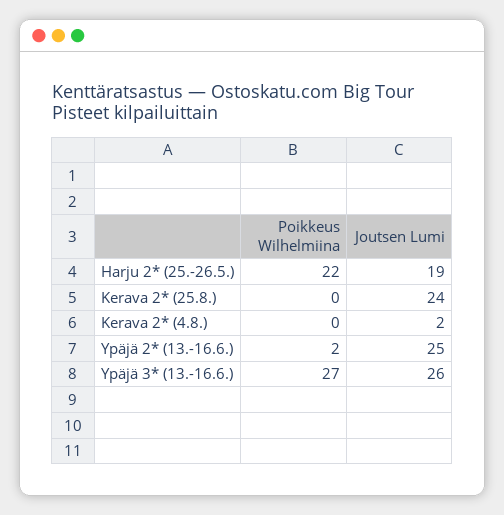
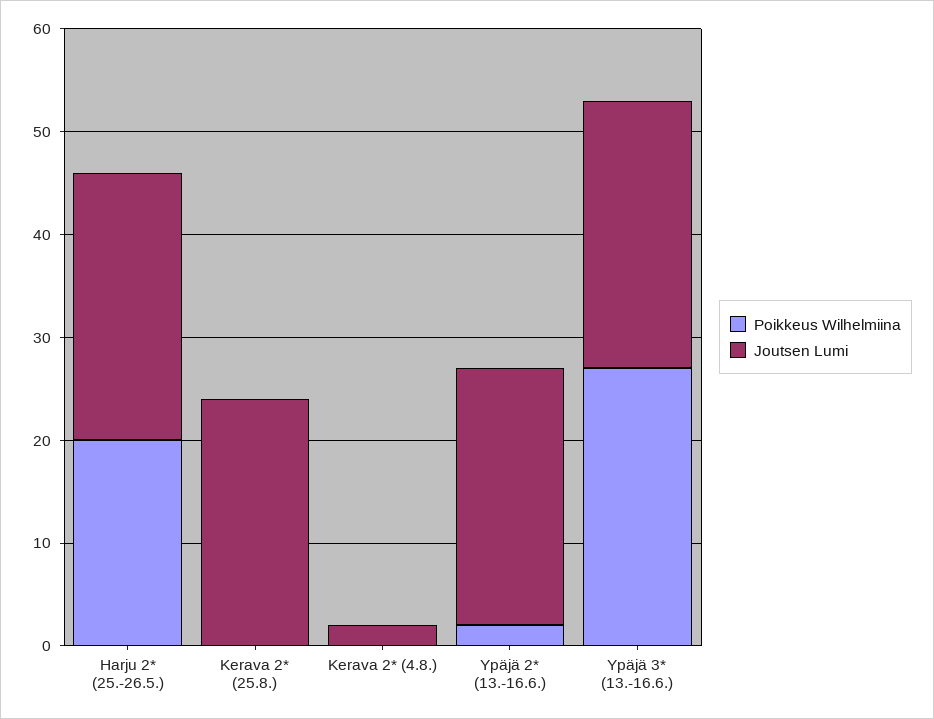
  {
    "Poikkeus Wilhelmiina": {
-     "Harju 2* (25.-26.5.)": 22,
+     "Harju 2* (25.-26.5.)": 20,
      "Kerava 2* (25.8.)": 0,
      "Kerava 2* (4.8.)": 0,
      "Ypäjä 2* (13.-16.6.)": 2,
      "Ypäjä 3* (13.-16.6.)": 27
    },
    "Joutsen Lumi": {
-     "Harju 2* (25.-26.5.)": 19,
+     "Harju 2* (25.-26.5.)": 26,
      "Kerava 2* (25.8.)": 24,
      "Kerava 2* (4.8.)": 2,
      "Ypäjä 2* (13.-16.6.)": 25,
      "Ypäjä 3* (13.-16.6.)": 26
    }
  }

